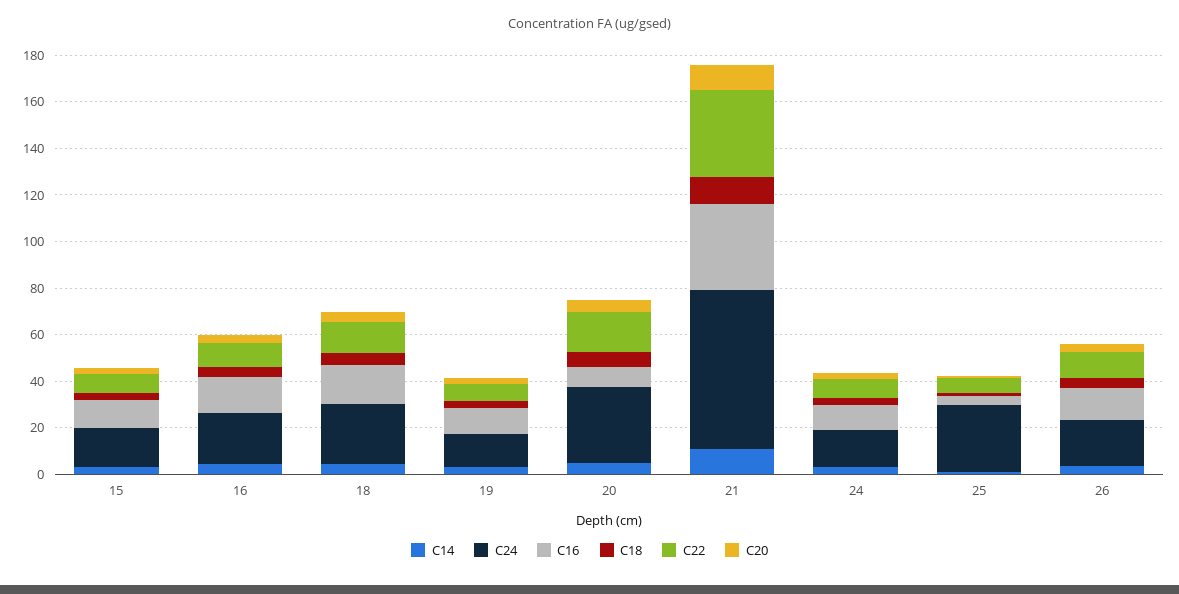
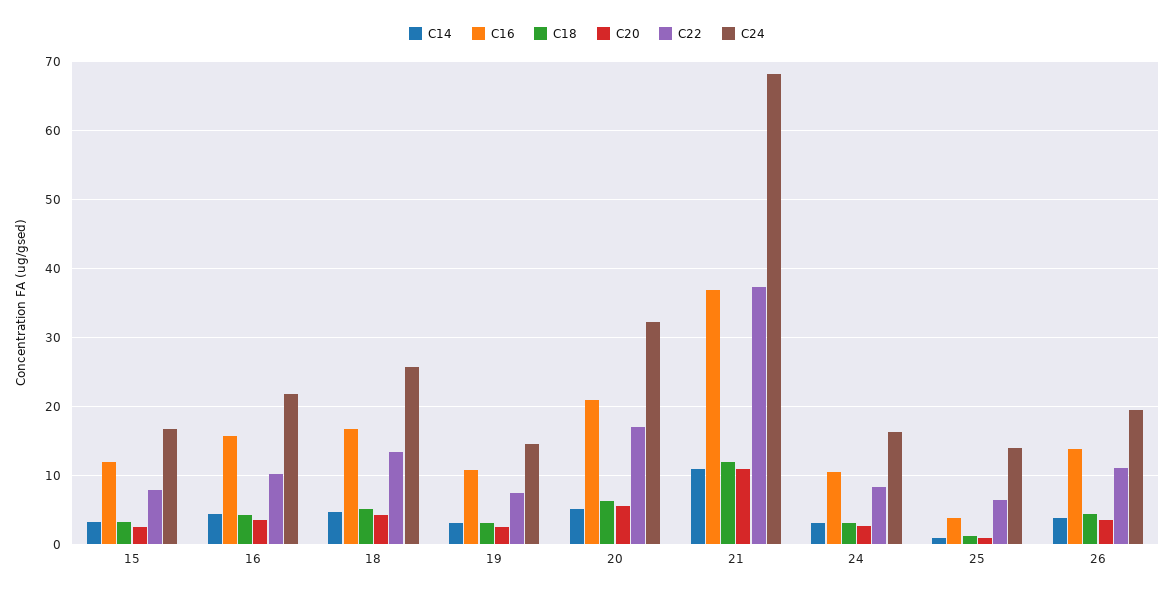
  {
    "C14": {
      "15": 3,
      "16": 4,
      "18": 5,
      "19": 3,
      "20": 5,
      "21": 11,
      "24": 3,
      "25": 1,
      "26": 4
    },
    "C24": {
      "15": 17,
      "16": 22,
      "18": 26,
      "19": 14,
      "20": 32,
      "21": 68,
      "24": 16,
-     "25": 30,
+     "25": 14,
      "26": 19
    },
    "C16": {
      "15": 12,
      "16": 16,
      "18": 17,
      "19": 11,
-     "20": 10,
+     "20": 21,
      "21": 37,
      "24": 10,
      "25": 4,
      "26": 14
    },
    "C18": {
      "15": 3,
      "16": 4,
      "18": 5,
      "19": 3,
      "20": 6,
      "21": 12,
      "24": 3,
      "25": 1,
      "26": 4
    },
    "C22": {
      "15": 8,
      "16": 10,
      "18": 13,
      "19": 7,
      "20": 17,
      "21": 37,
      "24": 8,
      "25": 6,
      "26": 11
    },
    "C20": {
      "15": 3,
      "16": 3,
      "18": 4,
      "19": 3,
      "20": 6,
      "21": 11,
      "24": 3,
      "25": 1,
      "26": 4
    }
  }

